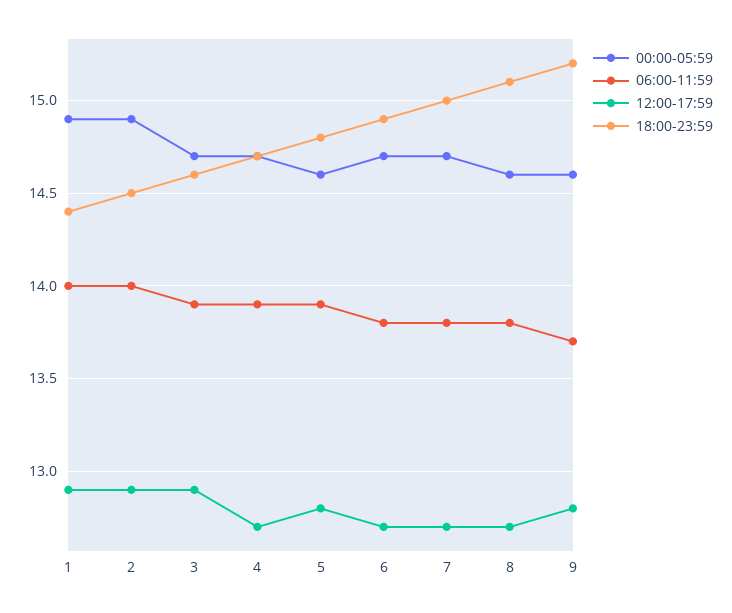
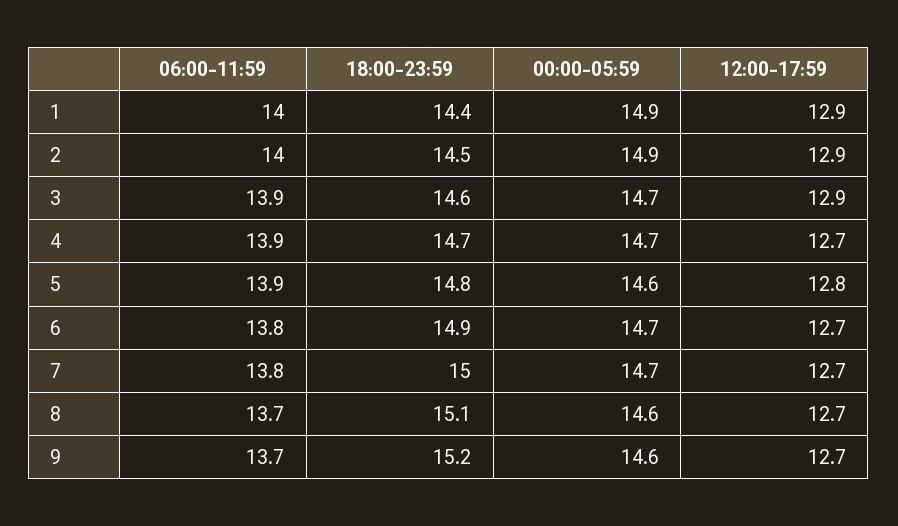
  {
    "00:00-05:59": {
      "1": 14.9,
      "2": 14.9,
      "3": 14.7,
      "4": 14.7,
      "5": 14.6,
      "6": 14.7,
      "7": 14.7,
      "8": 14.6,
      "9": 14.6
    },
    "06:00-11:59": {
      "1": 14,
      "2": 14,
      "3": 13.9,
      "4": 13.9,
      "5": 13.9,
      "6": 13.8,
      "7": 13.8,
-     "8": 13.8,
+     "8": 13.7,
      "9": 13.7
    },
    "12:00-17:59": {
      "1": 12.9,
      "2": 12.9,
      "3": 12.9,
      "4": 12.7,
      "5": 12.8,
      "6": 12.7,
      "7": 12.7,
      "8": 12.7,
-     "9": 12.8
+     "9": 12.7
    },
    "18:00-23:59": {
      "1": 14.4,
      "2": 14.5,
      "3": 14.6,
      "4": 14.7,
      "5": 14.8,
      "6": 14.9,
      "7": 15,
      "8": 15.1,
      "9": 15.2
    }
  }

